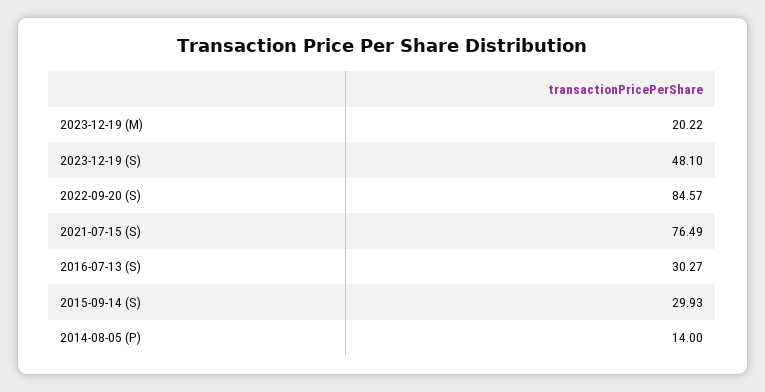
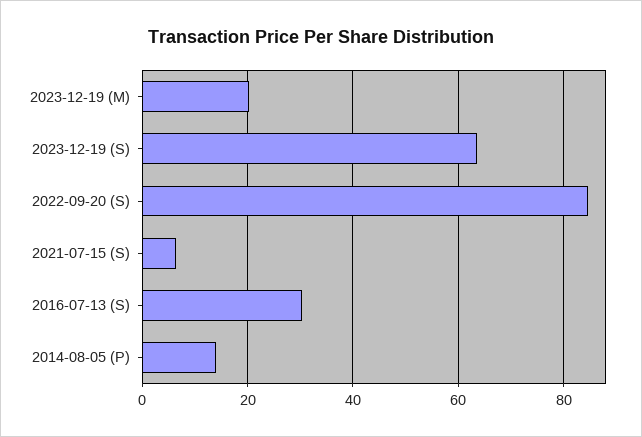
  {
    "2023-12-19 (M)": 20.22,
-   "2023-12-19 (S)": 48.1,
+   "2023-12-19 (S)": 64,
    "2022-09-20 (S)": 84.57,
-   "2021-07-15 (S)": 76.49,
+   "2021-07-15 (S)": 6,
    "2016-07-13 (S)": 30.27,
-   "2015-09-14 (S)": 29.93,
    "2014-08-05 (P)": 14
  }

